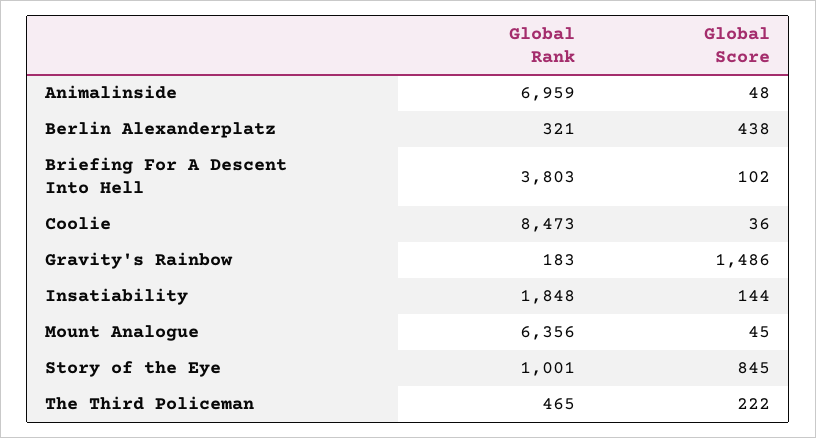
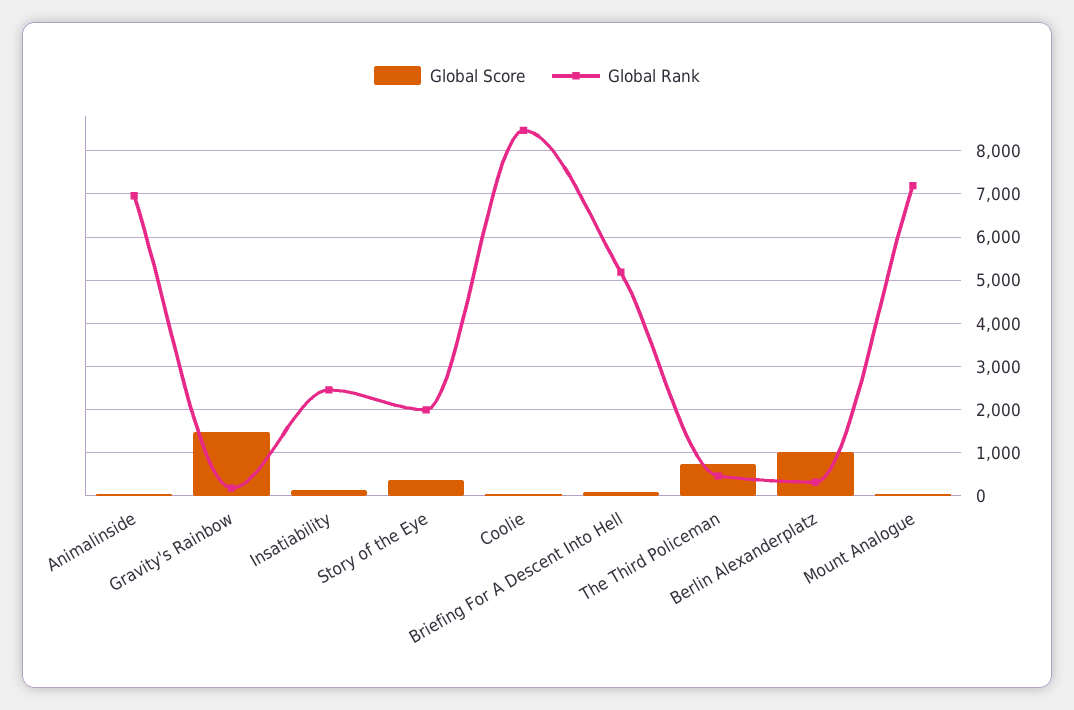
  {
    "Global Rank": {
      "Animalinside": 6959,
      "Berlin Alexanderplatz": 321,
-     "Briefing For A Descent Into Hell": 3803,
+     "Briefing For A Descent Into Hell": 5200,
      "Coolie": 8473,
      "Gravity's Rainbow": 183,
-     "Insatiability": 1848,
+     "Insatiability": 2400,
-     "Mount Analogue": 6356,
+     "Mount Analogue": 7200,
-     "Story of the Eye": 1001,
+     "Story of the Eye": 2000,
      "The Third Policeman": 465
    },
    "Global Score": {
      "Animalinside": 48,
-     "Berlin Alexanderplatz": 438,
+     "Berlin Alexanderplatz": 1000,
      "Briefing For A Descent Into Hell": 102,
      "Coolie": 36,
      "Gravity's Rainbow": 1486,
      "Insatiability": 144,
      "Mount Analogue": 45,
-     "Story of the Eye": 845,
+     "Story of the Eye": 400,
-     "The Third Policeman": 222
+     "The Third Policeman": 800
    }
  }

